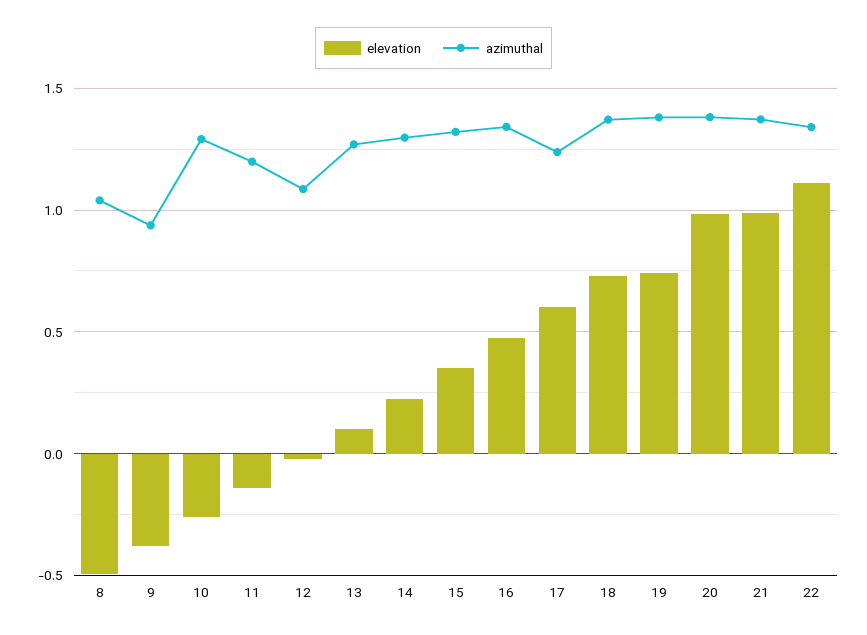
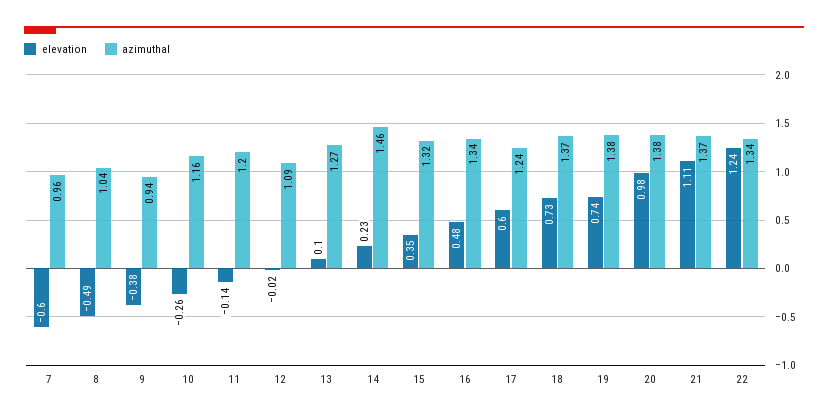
  {
    "elevation": {
      "8": -0.49,
      "9": -0.38,
      "10": -0.26,
      "11": -0.14,
      "12": -0.02,
      "13": 0.1,
      "14": 0.23,
      "15": 0.35,
      "16": 0.48,
      "17": 0.6,
      "18": 0.73,
      "19": 0.74,
      "20": 0.98,
-     "21": 1,
+     "21": 1.11,
-     "22": 1.1
+     "22": 1.24,
+     "7": -0.6
    },
    "azimuthal": {
      "8": 1.04,
      "9": 0.94,
-     "10": 1.3,
+     "10": 1.16,
      "11": 1.2,
      "12": 1.09,
      "13": 1.27,
-     "14": 1.3,
+     "14": 1.46,
      "15": 1.32,
      "16": 1.34,
      "17": 1.24,
      "18": 1.37,
      "19": 1.38,
      "20": 1.38,
      "21": 1.37,
-     "22": 1.34
+     "22": 1.34,
+     "7": 0.96
    }
  }

